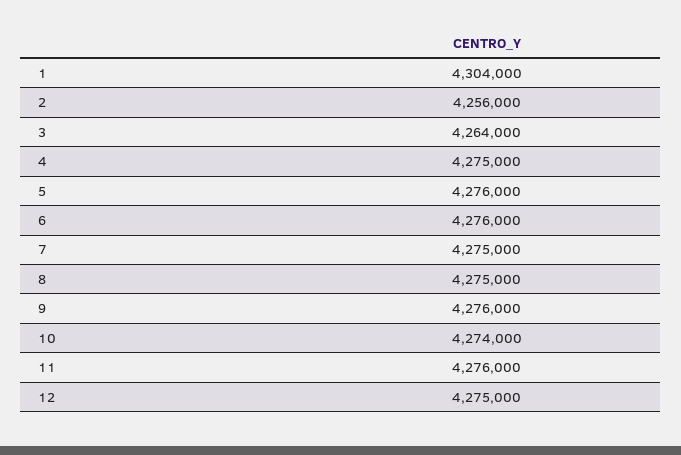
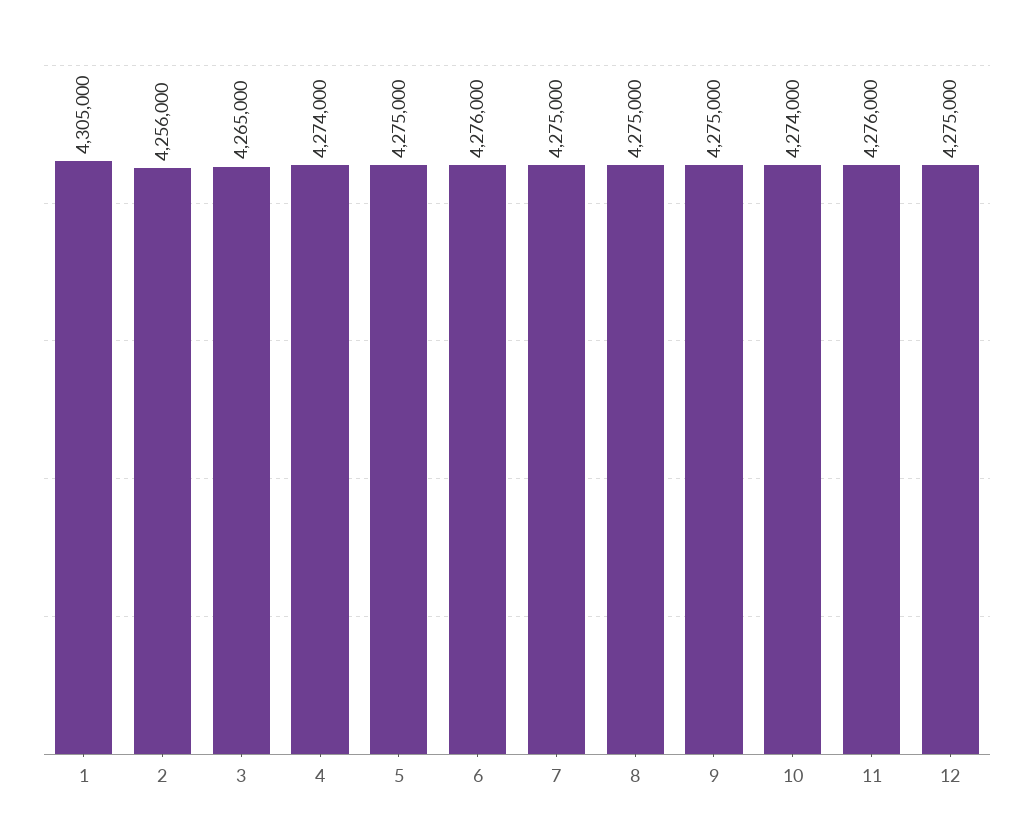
  {
-   "1": 4304000,
+   "1": 4305000,
    "2": 4256000,
-   "3": 4264000,
+   "3": 4265000,
-   "4": 4275000,
+   "4": 4274000,
-   "5": 4276000,
+   "5": 4275000,
    "6": 4276000,
    "7": 4275000,
    "8": 4275000,
-   "9": 4276000,
+   "9": 4275000,
    "10": 4274000,
    "11": 4276000,
    "12": 4275000
  }

